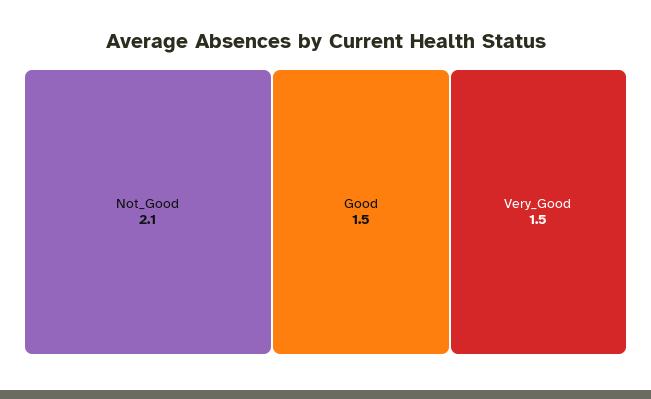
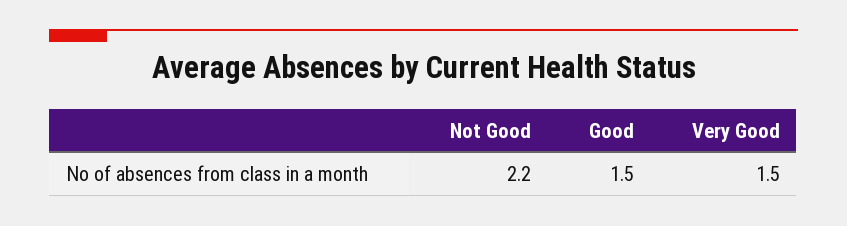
  {
-   "Not_Good": 2.1,
+   "Not_Good": 2.2,
    "Good": 1.5,
    "Very_Good": 1.5
  }

